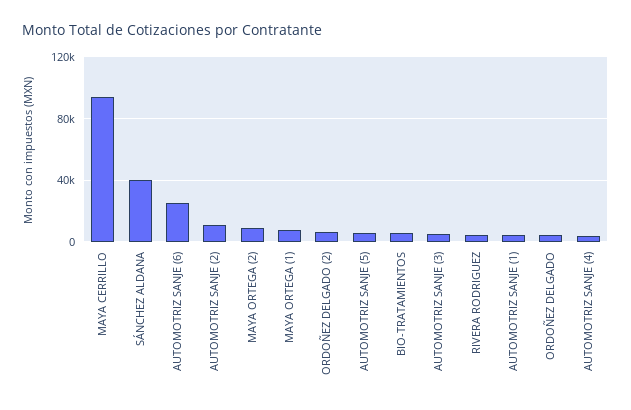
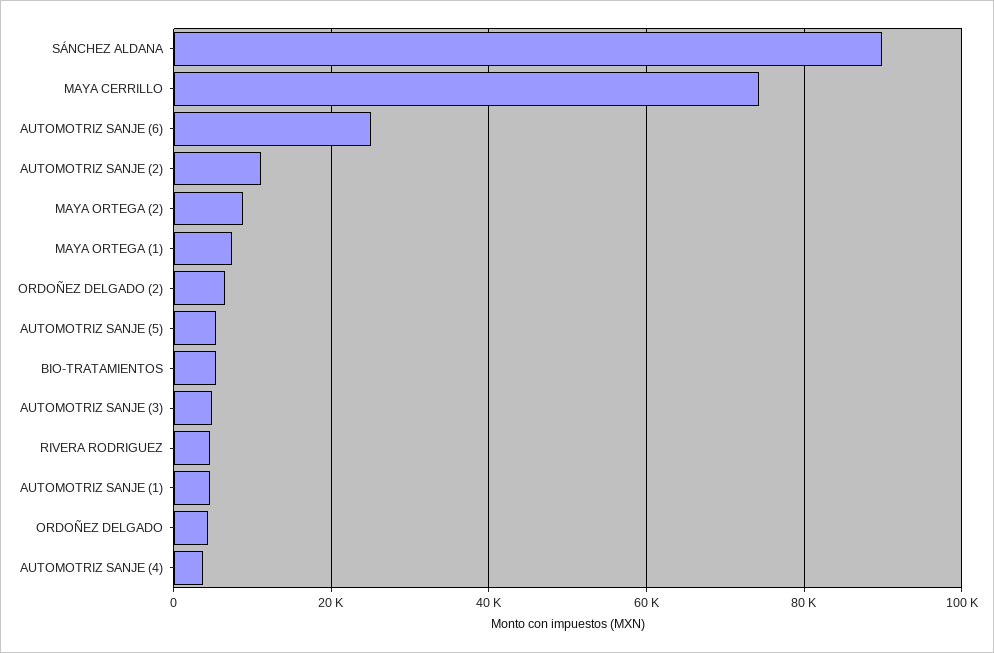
  {
-   "MAYA CERRILLO": 95000,
+   "MAYA CERRILLO": 74000,
-   "SÁNCHEZ ALDANA": 40000,
+   "SÁNCHEZ ALDANA": 90000,
    "AUTOMOTRIZ SANJE (6)": 26000,
    "AUTOMOTRIZ SANJE (2)": 12000,
    "MAYA ORTEGA (2)": 8000,
    "MAYA ORTEGA (1)": 8000,
    "ORDOÑEZ DELGADO (2)": 6000,
    "AUTOMOTRIZ SANJE (5)": 6000,
    "BIO-TRATAMIENTOS": 6000,
    "AUTOMOTRIZ SANJE (3)": 4000,
    "RIVERA RODRIGUEZ": 4000,
    "AUTOMOTRIZ SANJE (1)": 4000,
    "ORDOÑEZ DELGADO": 4000,
    "AUTOMOTRIZ SANJE (4)": 4000
  }

